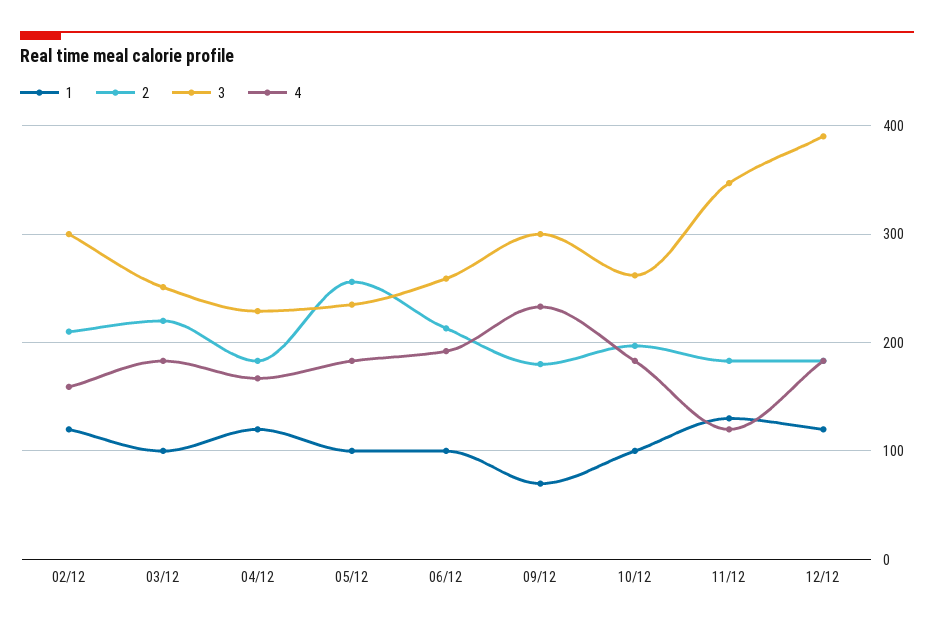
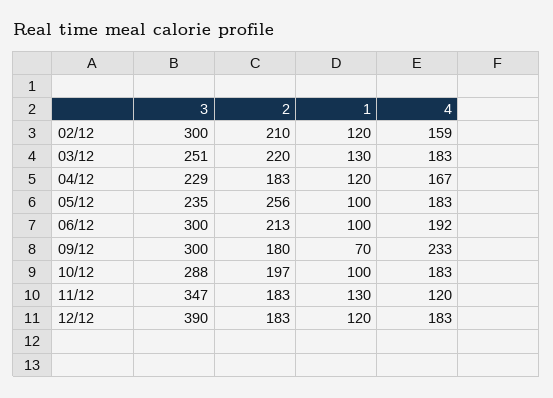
  {
    "1": {
      "02/12": 120,
-     "03/12": 100,
+     "03/12": 130,
      "04/12": 120,
      "05/12": 100,
      "06/12": 100,
      "09/12": 70,
      "10/12": 100,
      "11/12": 130,
      "12/12": 120
    },
    "2": {
      "02/12": 210,
      "03/12": 220,
      "04/12": 183,
      "05/12": 256,
      "06/12": 213,
      "09/12": 180,
      "10/12": 197,
      "11/12": 183,
      "12/12": 183
    },
    "3": {
      "02/12": 300,
      "03/12": 251,
      "04/12": 229,
      "05/12": 235,
-     "06/12": 260,
+     "06/12": 300,
      "09/12": 300,
-     "10/12": 260,
+     "10/12": 288,
      "11/12": 347,
      "12/12": 390
    },
    "4": {
      "02/12": 159,
      "03/12": 183,
      "04/12": 167,
      "05/12": 183,
      "06/12": 192,
      "09/12": 233,
      "10/12": 183,
      "11/12": 120,
      "12/12": 183
    }
  }

